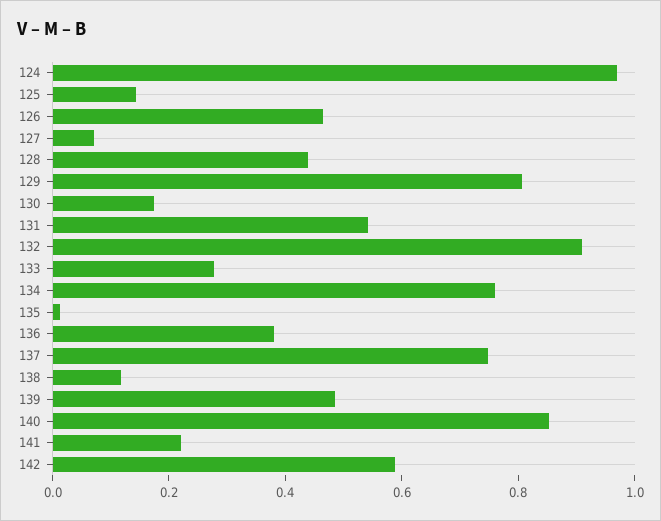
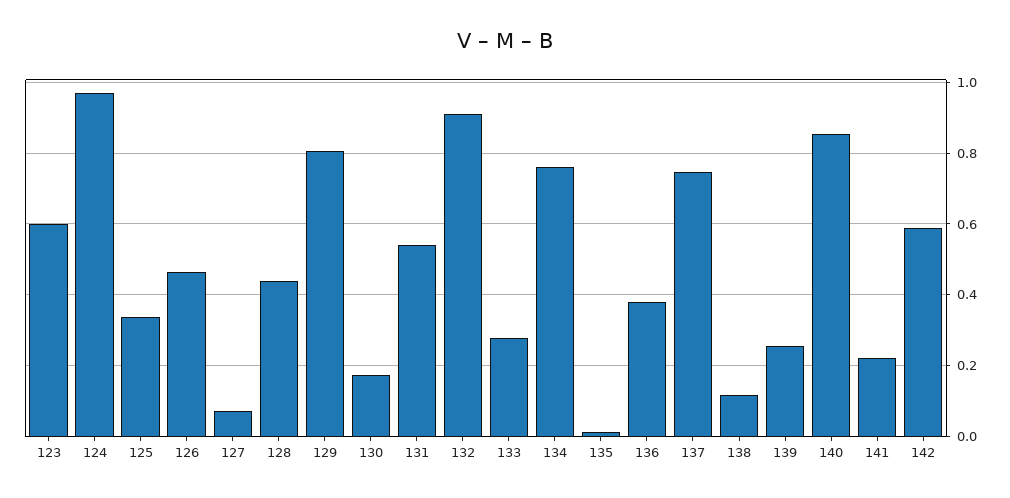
  {
    "124": 0.96,
-   "125": 0.15,
+   "125": 0.34,
    "126": 0.46,
    "127": 0.08,
    "128": 0.44,
    "129": 0.8,
    "130": 0.18,
    "131": 0.54,
    "132": 0.9,
    "133": 0.28,
    "134": 0.76,
    "135": 0.02,
    "136": 0.38,
    "137": 0.74,
    "138": 0.12,
-   "139": 0.5,
+   "139": 0.26,
    "140": 0.86,
    "141": 0.22,
-   "142": 0.58
+   "142": 0.58,
+   "123": 0.6
  }

